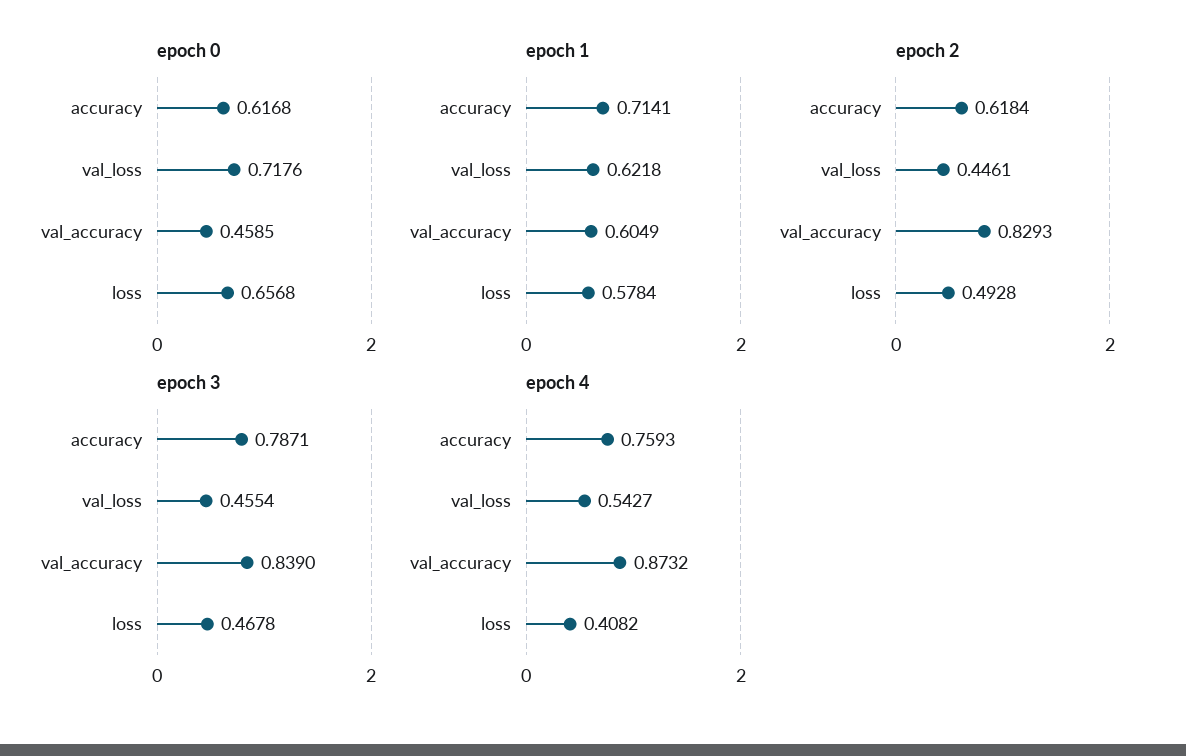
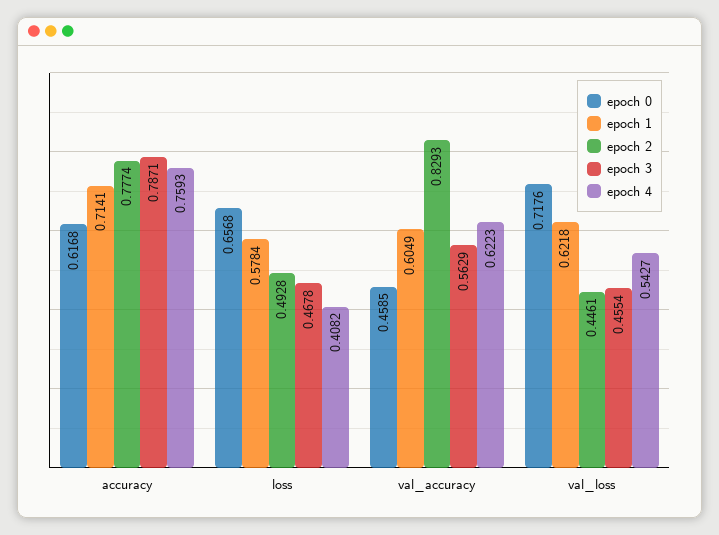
  {
    "epoch 0": {
      "accuracy": 0.6168,
      "val_loss": 0.7176,
      "val_accuracy": 0.4585,
      "loss": 0.6568
    },
    "epoch 1": {
      "accuracy": 0.7141,
      "val_loss": 0.6218,
      "val_accuracy": 0.6049,
      "loss": 0.5784
    },
    "epoch 2": {
-     "accuracy": 0.6184,
+     "accuracy": 0.7774,
      "val_loss": 0.4461,
      "val_accuracy": 0.8293,
      "loss": 0.4928
    },
    "epoch 3": {
      "accuracy": 0.7871,
      "val_loss": 0.4554,
-     "val_accuracy": 0.839,
+     "val_accuracy": 0.5629,
      "loss": 0.4678
    },
    "epoch 4": {
      "accuracy": 0.7593,
      "val_loss": 0.5427,
-     "val_accuracy": 0.8732,
+     "val_accuracy": 0.6223,
      "loss": 0.4082
    }
  }

